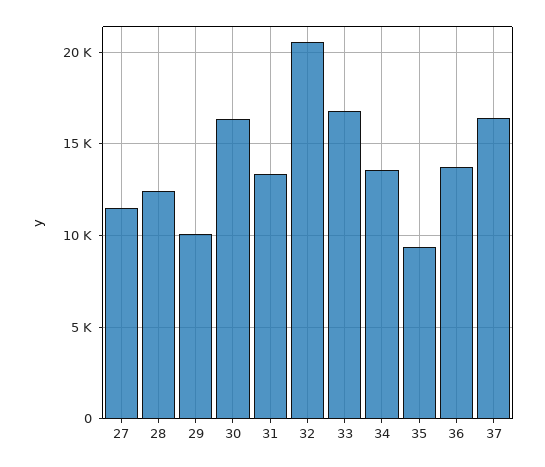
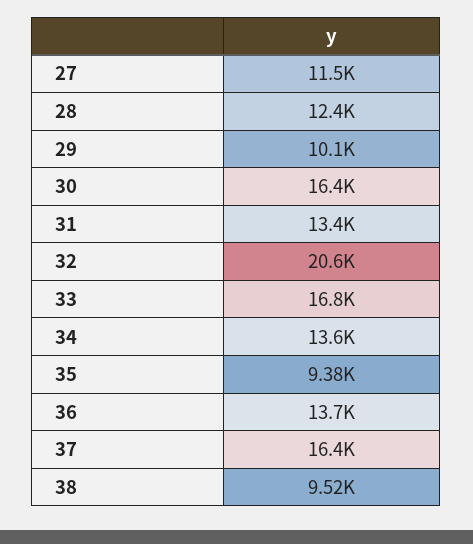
  {
    "27": 11500,
    "28": 12400,
    "29": 10100,
    "30": 16400,
    "31": 13400,
    "32": 20600,
    "33": 16800,
    "34": 13600,
    "35": 9380,
    "36": 13700,
-   "37": 16400
+   "37": 16400,
+   "38": 9520
  }

